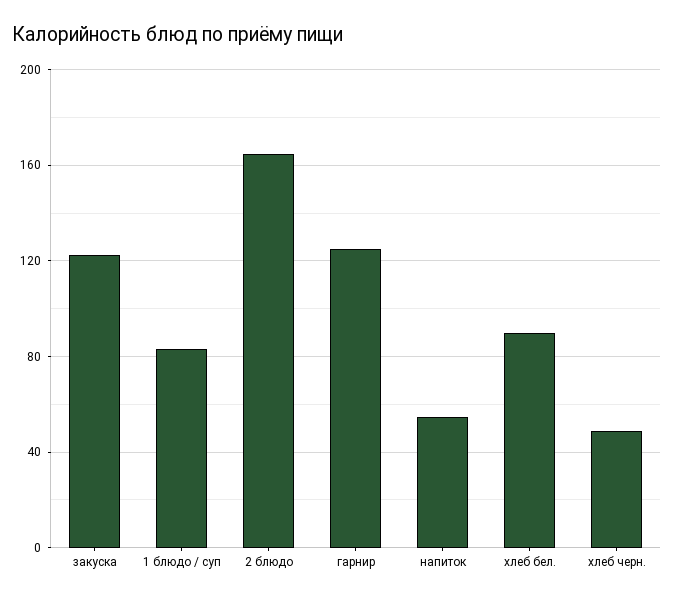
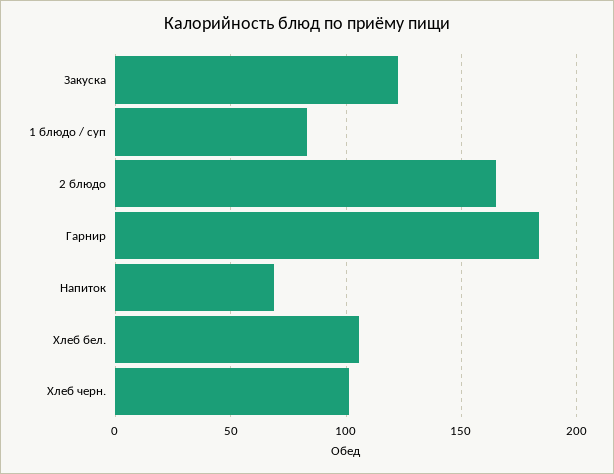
  {
    "закуска": 120,
    "1 блюдо / суп": 85,
    "2 блюдо": 165,
-   "гарнир": 125,
+   "гарнир": 185,
-   "напиток": 55,
+   "напиток": 70,
-   "хлеб бел.": 90,
+   "хлеб бел.": 105,
-   "хлеб черн.": 50
+   "хлеб черн.": 100
  }

